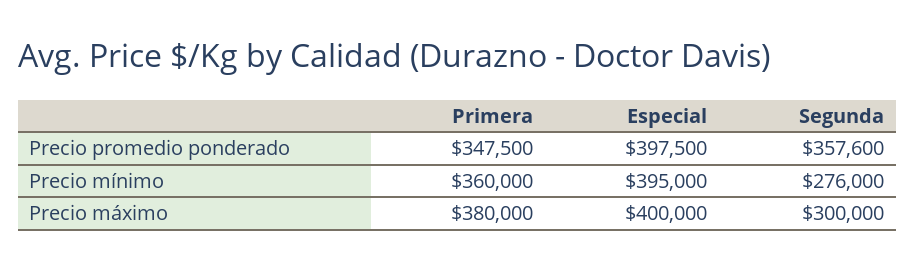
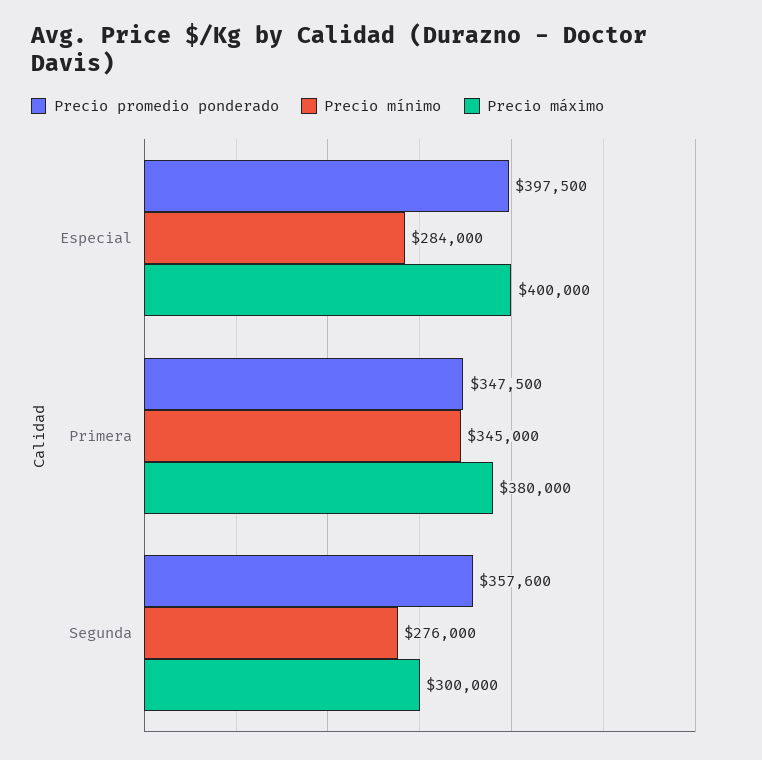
  {
    "Precio promedio ponderado": {
      "Primera": 347500,
      "Especial": 397500,
      "Segunda": 357600
    },
    "Precio mínimo": {
-     "Primera": 360000,
+     "Primera": 345000,
-     "Especial": 395000,
+     "Especial": 284000,
      "Segunda": 276000
    },
    "Precio máximo": {
      "Primera": 380000,
      "Especial": 400000,
      "Segunda": 300000
    }
  }

